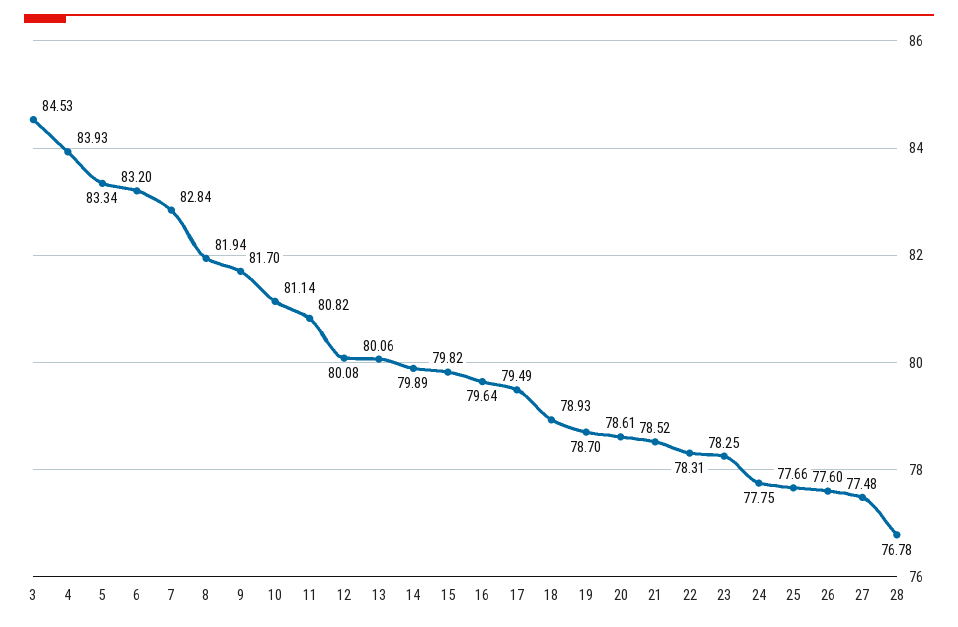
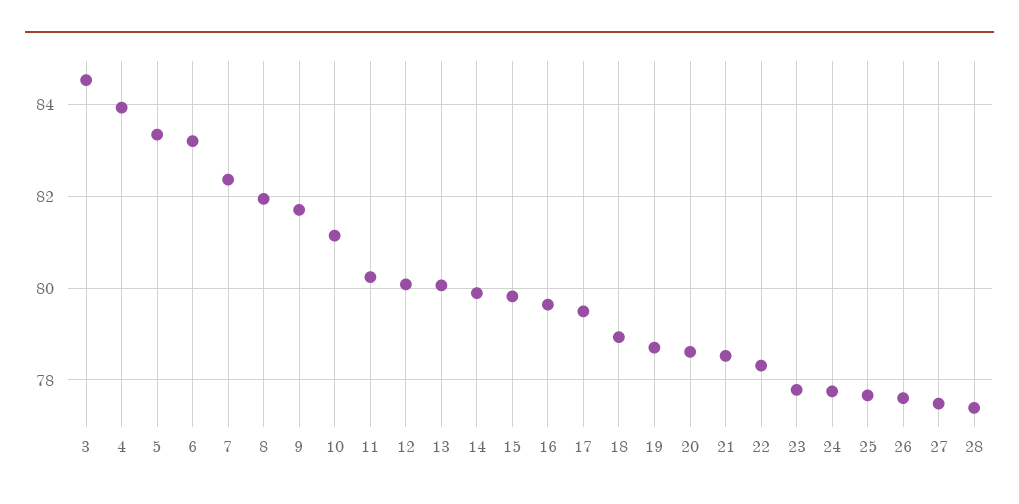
  {
    "3": 84.53,
    "4": 83.93,
    "5": 83.34,
    "6": 83.2,
-   "7": 82.84,
+   "7": 82.4,
    "8": 81.94,
    "9": 81.7,
    "10": 81.14,
-   "11": 80.82,
+   "11": 80.2,
    "12": 80.08,
    "13": 80.06,
    "14": 79.89,
    "15": 79.82,
    "16": 79.64,
    "17": 79.49,
    "18": 78.93,
    "19": 78.7,
    "20": 78.61,
    "21": 78.52,
    "22": 78.31,
-   "23": 78.25,
+   "23": 77.8,
    "24": 77.75,
    "25": 77.66,
    "26": 77.6,
    "27": 77.48,
-   "28": 76.78
+   "28": 77.4
  }

